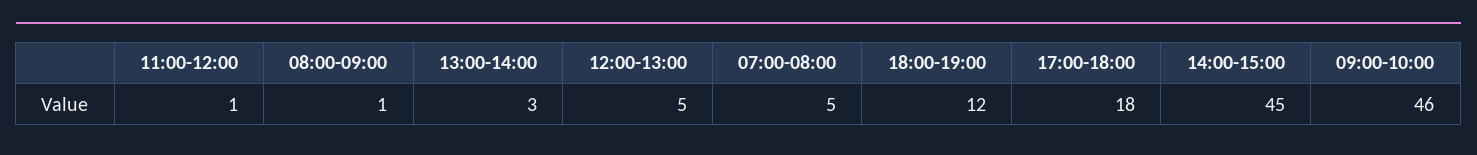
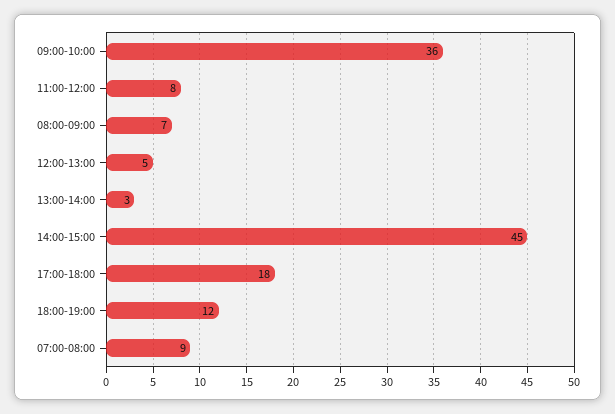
  {
-   "11:00-12:00": 1,
+   "11:00-12:00": 8,
-   "08:00-09:00": 1,
+   "08:00-09:00": 7,
    "13:00-14:00": 3,
    "12:00-13:00": 5,
-   "07:00-08:00": 5,
+   "07:00-08:00": 9,
    "18:00-19:00": 12,
    "17:00-18:00": 18,
    "14:00-15:00": 45,
-   "09:00-10:00": 46
+   "09:00-10:00": 36
  }

